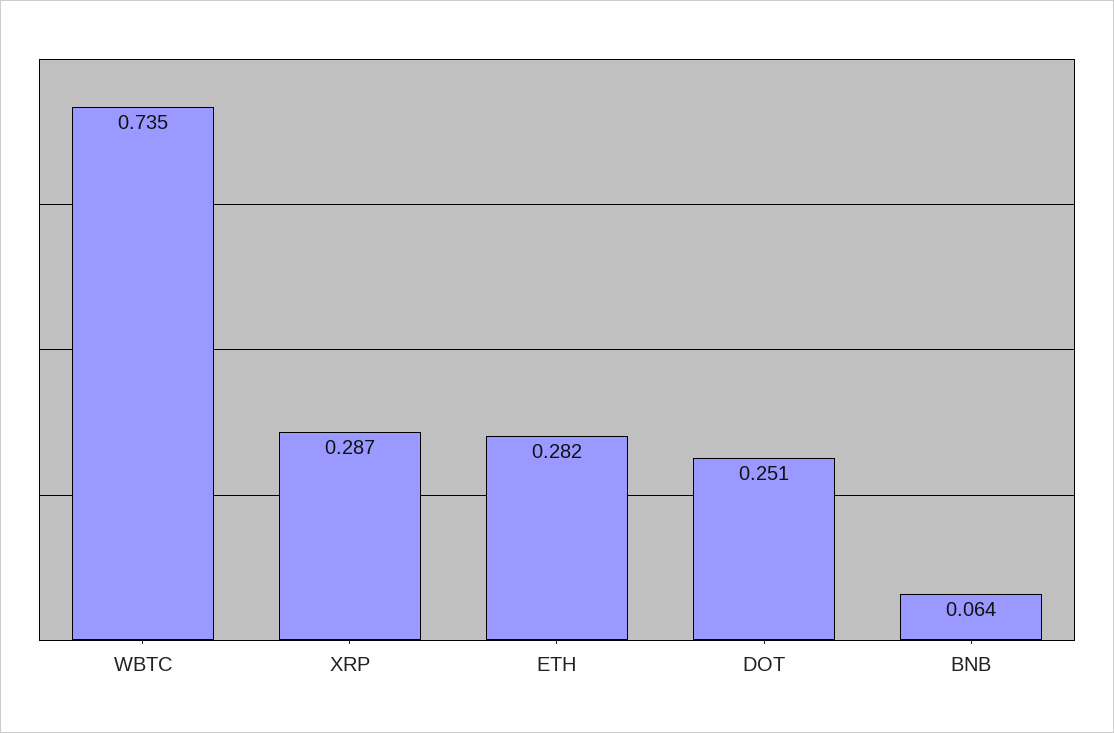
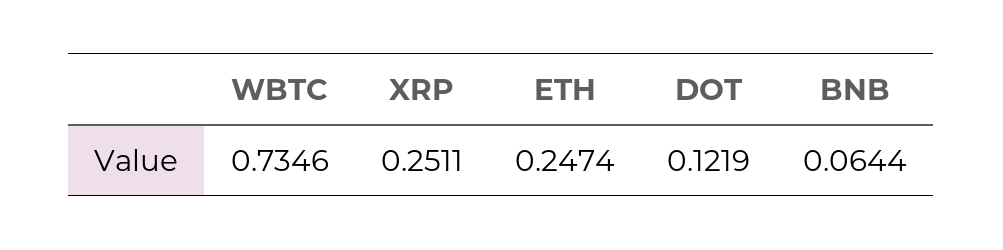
  {
    "WBTC": 0.7346,
-   "XRP": 0.287,
+   "XRP": 0.2511,
-   "ETH": 0.282,
+   "ETH": 0.2474,
-   "DOT": 0.251,
+   "DOT": 0.1219,
    "BNB": 0.0644
  }

